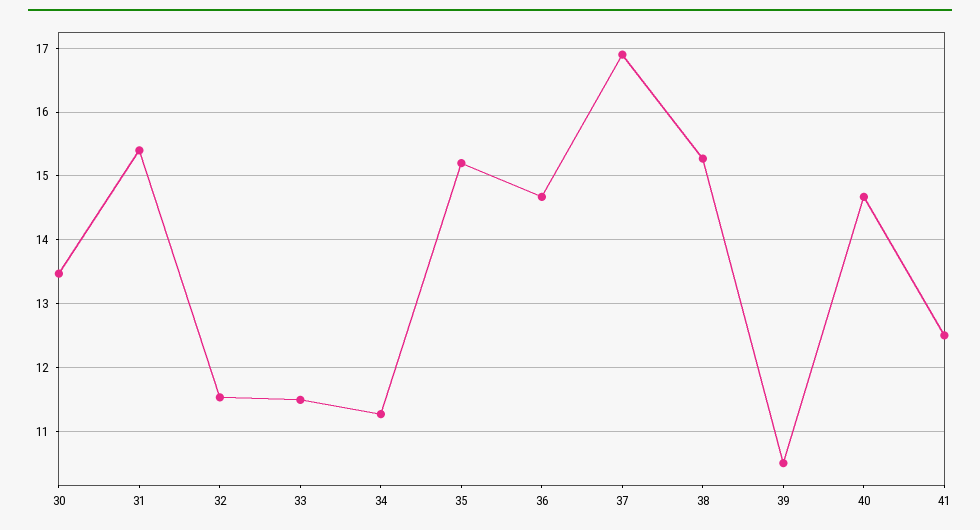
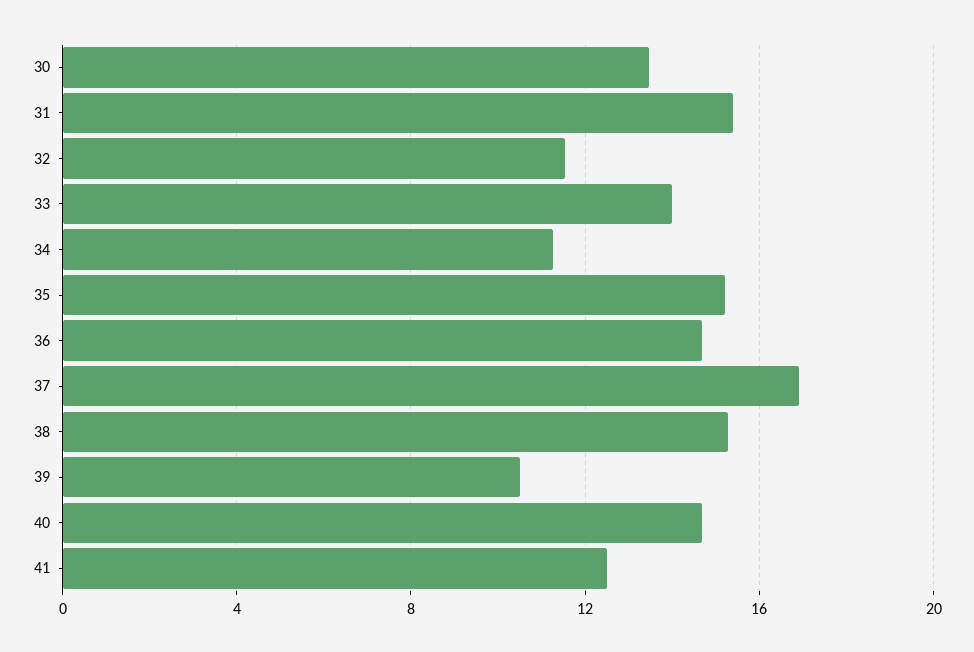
  {
    "30": 13.5,
    "31": 15.4,
    "32": 11.5,
-   "33": 11.5,
+   "33": 14,
    "34": 11.3,
    "35": 15.2,
    "36": 14.7,
    "37": 16.9,
    "38": 15.3,
    "39": 10.5,
    "40": 14.7,
    "41": 12.5
  }

